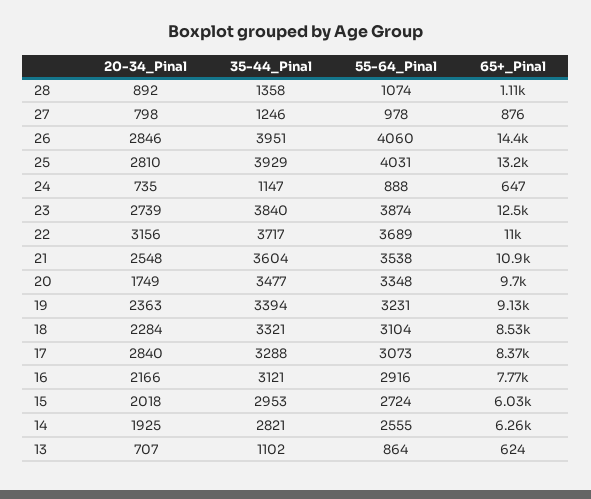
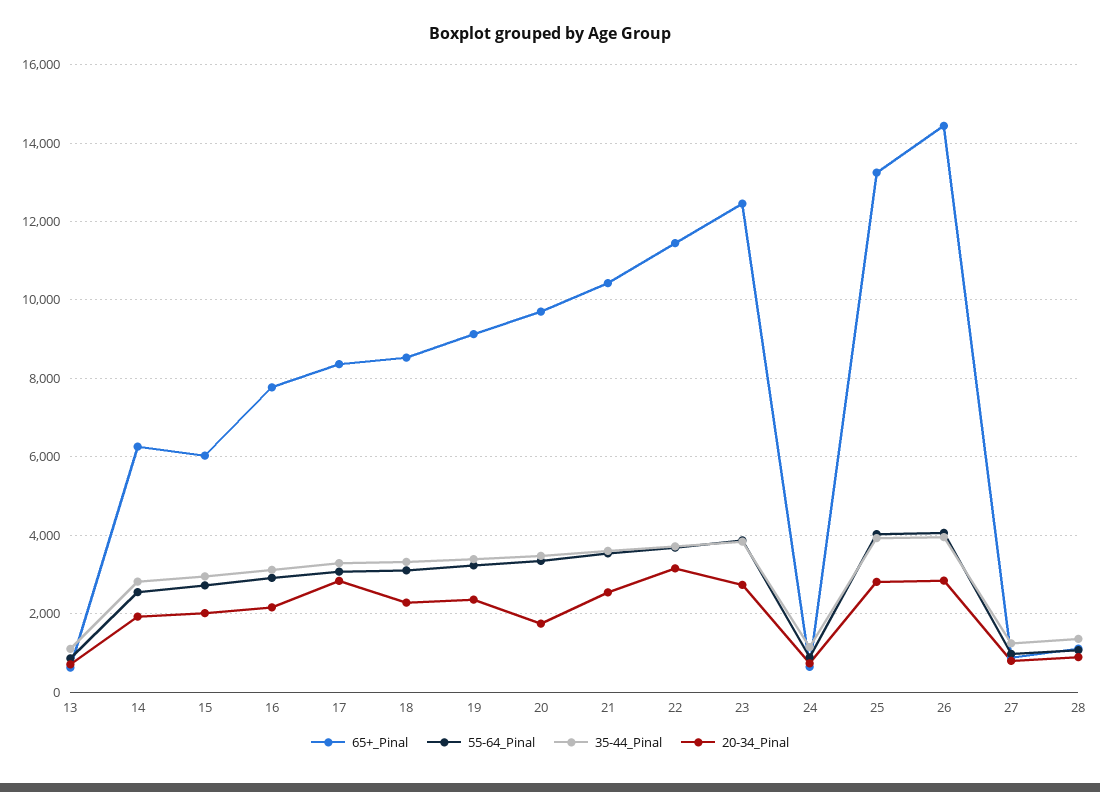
  {
    "20-34_Pinal": {
      "28": 892,
      "27": 798,
      "26": 2846,
      "25": 2810,
      "24": 735,
      "23": 2739,
      "22": 3156,
      "21": 2548,
      "20": 1749,
      "19": 2363,
      "18": 2284,
      "17": 2840,
      "16": 2166,
      "15": 2018,
      "14": 1925,
      "13": 707
    },
    "35-44_Pinal": {
      "28": 1358,
      "27": 1246,
      "26": 3951,
      "25": 3929,
      "24": 1147,
      "23": 3840,
      "22": 3717,
      "21": 3604,
      "20": 3477,
      "19": 3394,
      "18": 3321,
      "17": 3288,
      "16": 3121,
      "15": 2953,
      "14": 2821,
      "13": 1102
    },
    "55-64_Pinal": {
      "28": 1074,
      "27": 978,
      "26": 4060,
      "25": 4031,
      "24": 888,
      "23": 3874,
      "22": 3689,
      "21": 3538,
      "20": 3348,
      "19": 3231,
      "18": 3104,
      "17": 3073,
      "16": 2916,
      "15": 2724,
      "14": 2555,
      "13": 864
    },
    "65+_Pinal": {
      "28": 1110,
      "27": 876,
      "26": 14400,
      "25": 13200,
      "24": 647,
      "23": 12500,
-     "22": 11000,
+     "22": 11400,
-     "21": 10900,
+     "21": 10400,
      "20": 9700,
      "19": 9130,
      "18": 8530,
      "17": 8370,
      "16": 7770,
      "15": 6030,
      "14": 6260,
      "13": 624
    }
  }

